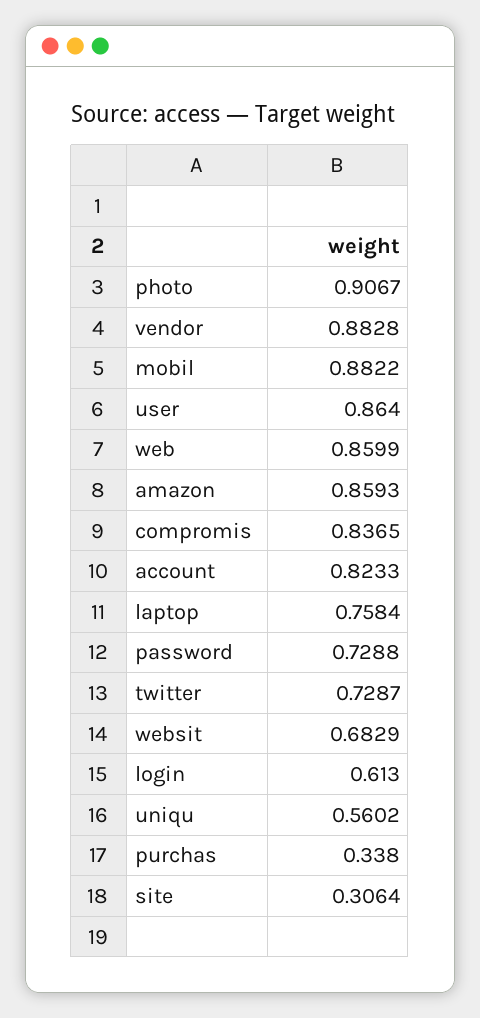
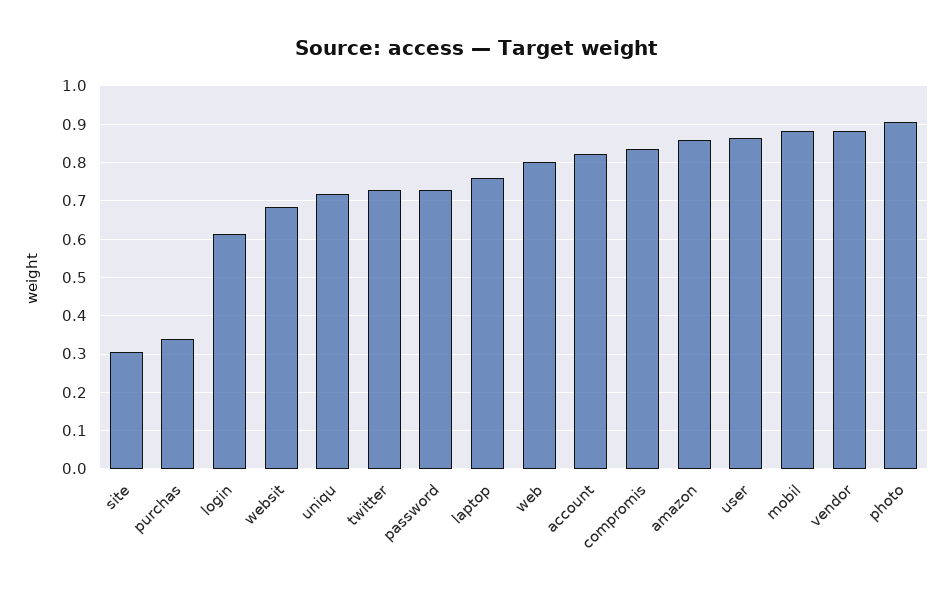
  {
    "photo": 0.9067,
    "vendor": 0.8828,
    "mobil": 0.8822,
    "user": 0.864,
-   "web": 0.8599,
+   "web": 0.8,
    "amazon": 0.8593,
    "compromis": 0.8365,
    "account": 0.8233,
    "laptop": 0.7584,
    "password": 0.7288,
    "twitter": 0.7287,
    "websit": 0.6829,
    "login": 0.613,
-   "uniqu": 0.5602,
+   "uniqu": 0.72,
    "purchas": 0.338,
    "site": 0.3064
  }

